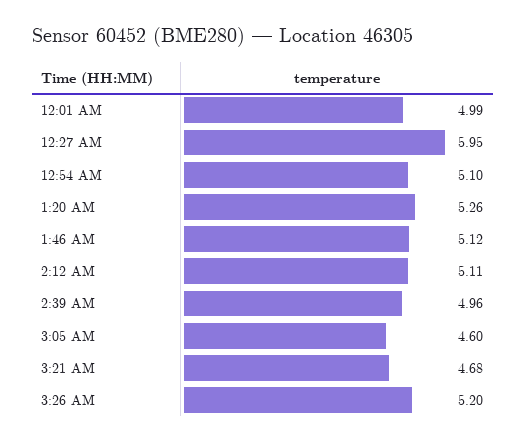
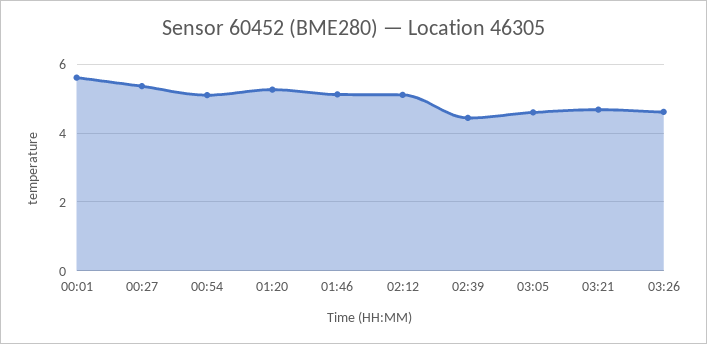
  {
-   "12:01 AM": 4.99,
+   "12:01 AM": 5.6,
-   "12:27 AM": 5.95,
+   "12:27 AM": 5.4,
    "12:54 AM": 5.1,
    "1:20 AM": 5.26,
    "1:46 AM": 5.12,
    "2:12 AM": 5.11,
-   "2:39 AM": 4.96,
+   "2:39 AM": 4.4,
    "3:05 AM": 4.6,
    "3:21 AM": 4.68,
-   "3:26 AM": 5.2
+   "3:26 AM": 4.6
  }

